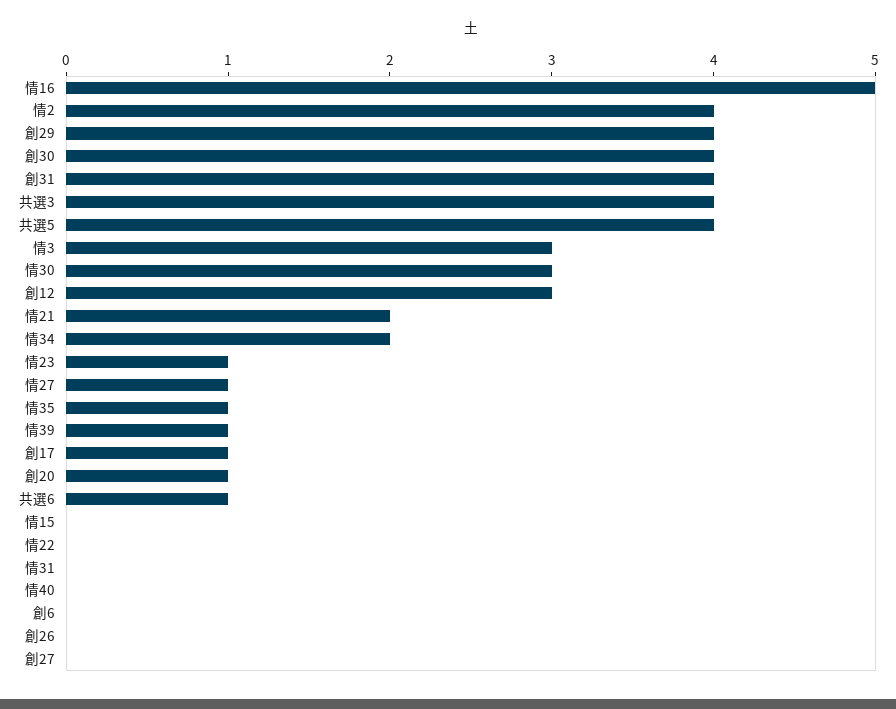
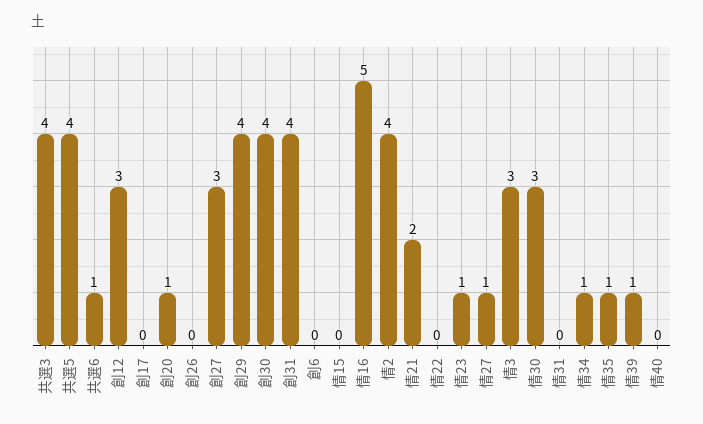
  {
    "情16": 5,
    "情2": 4,
    "創29": 4,
    "創30": 4,
    "創31": 4,
    "共選3": 4,
    "共選5": 4,
    "情3": 3,
    "情30": 3,
    "創12": 3,
    "情21": 2,
-   "情34": 2,
+   "情34": 1,
    "情23": 1,
    "情27": 1,
    "情35": 1,
    "情39": 1,
-   "創17": 1,
+   "創17": 0,
    "創20": 1,
    "共選6": 1,
    "情15": 0,
    "情22": 0,
    "情31": 0,
    "情40": 0,
    "創6": 0,
    "創26": 0,
-   "創27": 0
+   "創27": 3
  }

